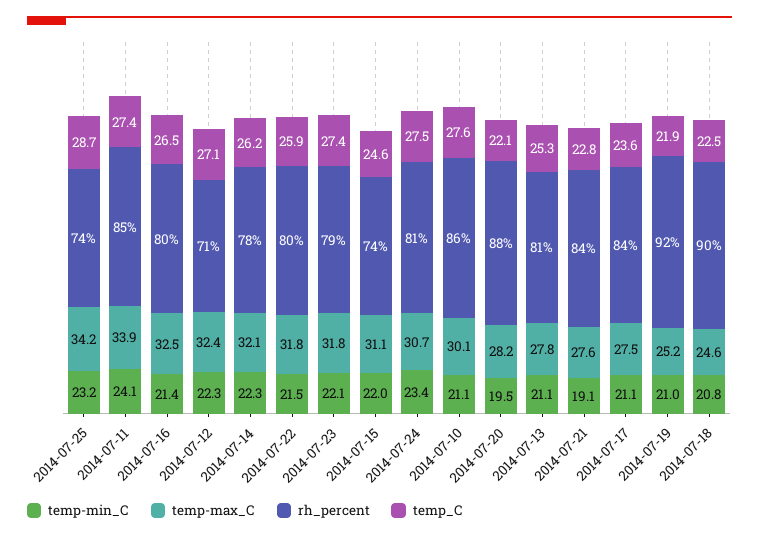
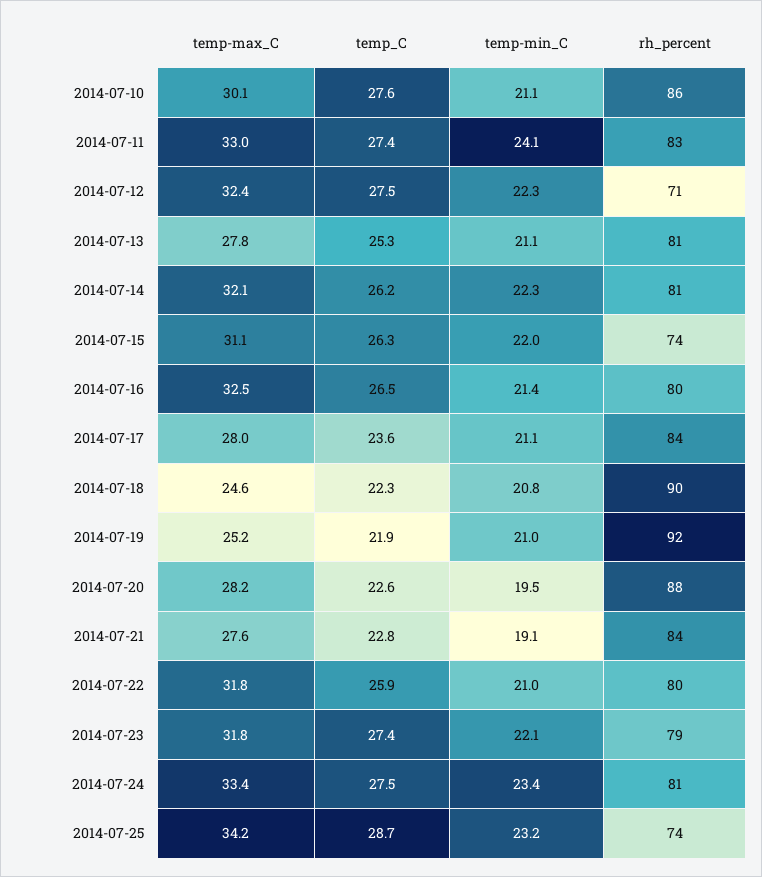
  {
    "temp-min_C": {
      "2014-07-25": 23.2,
      "2014-07-11": 24.1,
      "2014-07-16": 21.4,
      "2014-07-12": 22.3,
      "2014-07-14": 22.3,
-     "2014-07-22": 21.5,
+     "2014-07-22": 21,
      "2014-07-23": 22.1,
      "2014-07-15": 22,
      "2014-07-24": 23.4,
      "2014-07-10": 21.1,
      "2014-07-20": 19.5,
      "2014-07-13": 21.1,
      "2014-07-21": 19.1,
      "2014-07-17": 21.1,
      "2014-07-19": 21,
      "2014-07-18": 20.8
    },
    "temp-max_C": {
      "2014-07-25": 34.2,
-     "2014-07-11": 33.9,
+     "2014-07-11": 33,
      "2014-07-16": 32.5,
      "2014-07-12": 32.4,
      "2014-07-14": 32.1,
      "2014-07-22": 31.8,
      "2014-07-23": 31.8,
      "2014-07-15": 31.1,
-     "2014-07-24": 30.7,
+     "2014-07-24": 33.4,
      "2014-07-10": 30.1,
      "2014-07-20": 28.2,
      "2014-07-13": 27.8,
      "2014-07-21": 27.6,
-     "2014-07-17": 27.5,
+     "2014-07-17": 28,
      "2014-07-19": 25.2,
      "2014-07-18": 24.6
    },
    "rh_percent": {
      "2014-07-25": 74,
-     "2014-07-11": 85,
+     "2014-07-11": 83,
      "2014-07-16": 80,
      "2014-07-12": 71,
-     "2014-07-14": 78,
+     "2014-07-14": 81,
      "2014-07-22": 80,
      "2014-07-23": 79,
      "2014-07-15": 74,
      "2014-07-24": 81,
      "2014-07-10": 86,
      "2014-07-20": 88,
      "2014-07-13": 81,
      "2014-07-21": 84,
      "2014-07-17": 84,
      "2014-07-19": 92,
      "2014-07-18": 90
    },
    "temp_C": {
      "2014-07-25": 28.7,
      "2014-07-11": 27.4,
      "2014-07-16": 26.5,
-     "2014-07-12": 27.1,
+     "2014-07-12": 27.5,
      "2014-07-14": 26.2,
      "2014-07-22": 25.9,
      "2014-07-23": 27.4,
-     "2014-07-15": 24.6,
+     "2014-07-15": 26.3,
      "2014-07-24": 27.5,
      "2014-07-10": 27.6,
-     "2014-07-20": 22.1,
+     "2014-07-20": 22.6,
      "2014-07-13": 25.3,
      "2014-07-21": 22.8,
      "2014-07-17": 23.6,
      "2014-07-19": 21.9,
-     "2014-07-18": 22.5
+     "2014-07-18": 22.3
    }
  }

